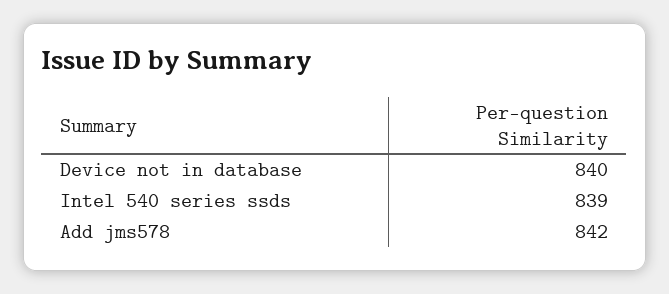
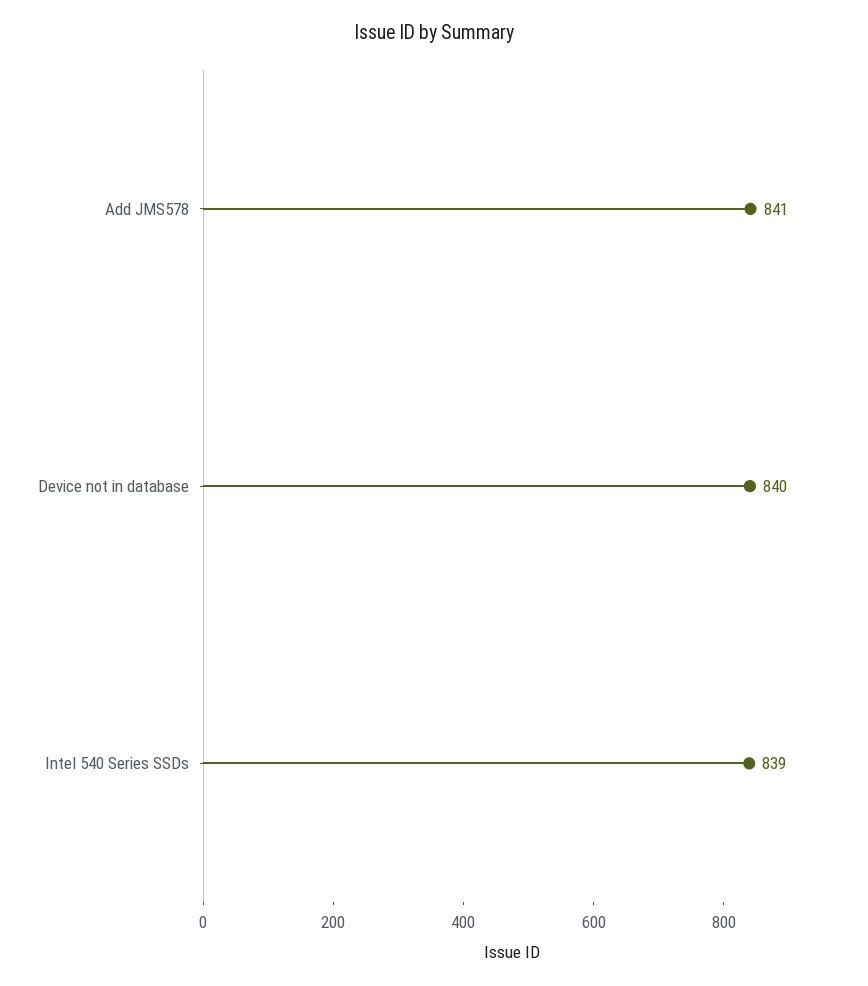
  {
    "Device not in database": 840,
    "Intel 540 series ssds": 839,
-   "Add jms578": 842
+   "Add jms578": 841
  }

